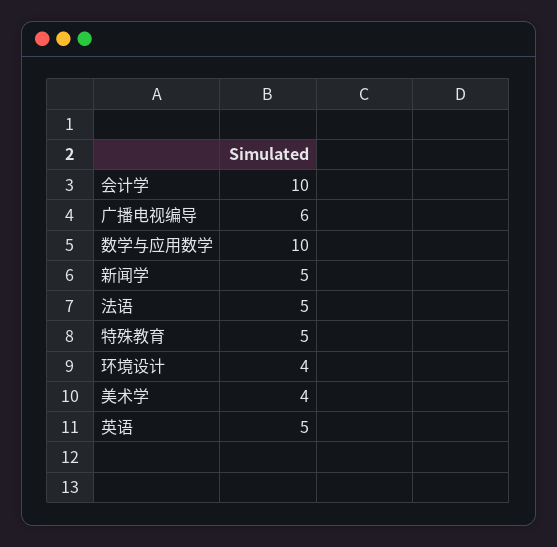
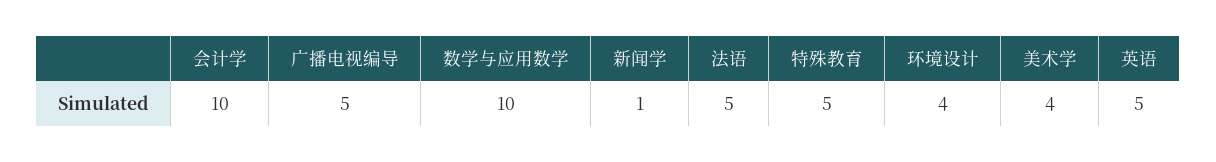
  {
    "会计学": 10,
-   "广播电视编导": 6,
+   "广播电视编导": 5,
    "数学与应用数学": 10,
-   "新闻学": 5,
+   "新闻学": 1,
    "法语": 5,
    "特殊教育": 5,
    "环境设计": 4,
    "美术学": 4,
    "英语": 5
  }

